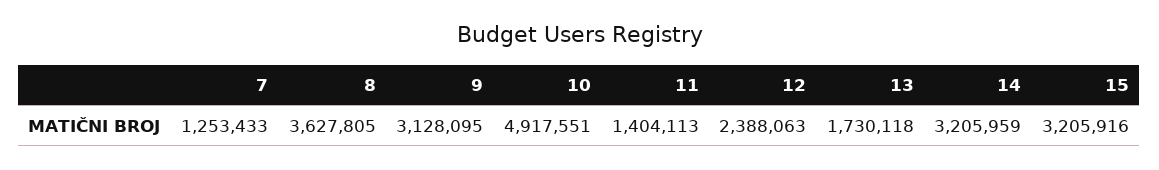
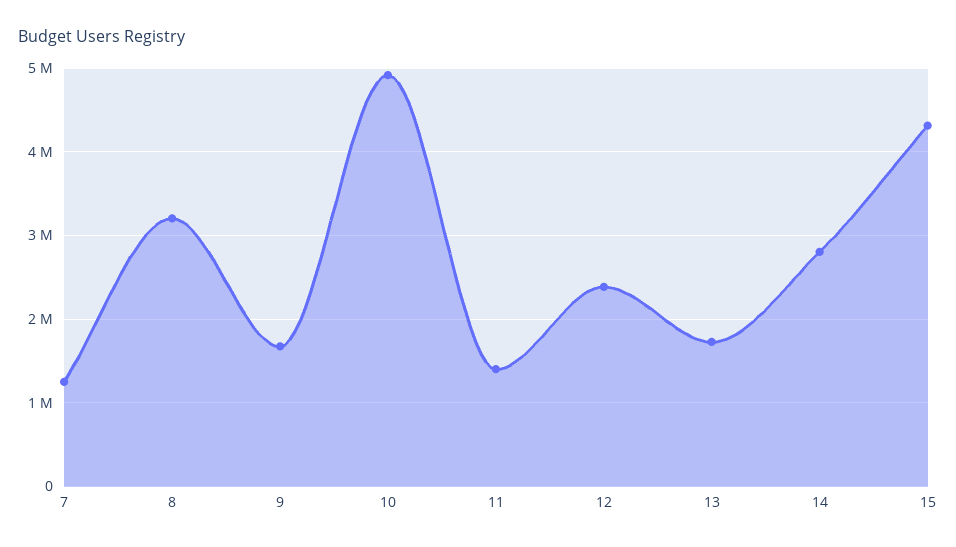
  {
    "7": 1253433,
-   "8": 3627805,
+   "8": 3200000,
-   "9": 3128095,
+   "9": 1700000,
    "10": 4917551,
    "11": 1404113,
    "12": 2388063,
    "13": 1730118,
-   "14": 3205959,
+   "14": 2800000,
-   "15": 3205916
+   "15": 4300000
  }

